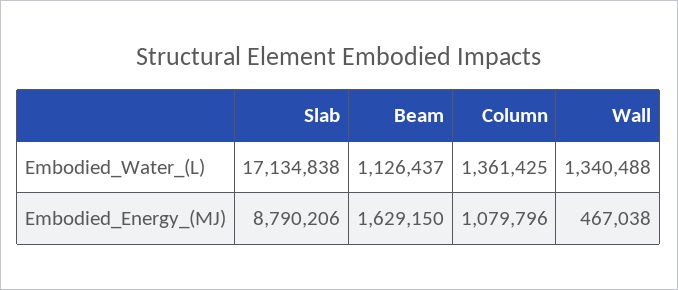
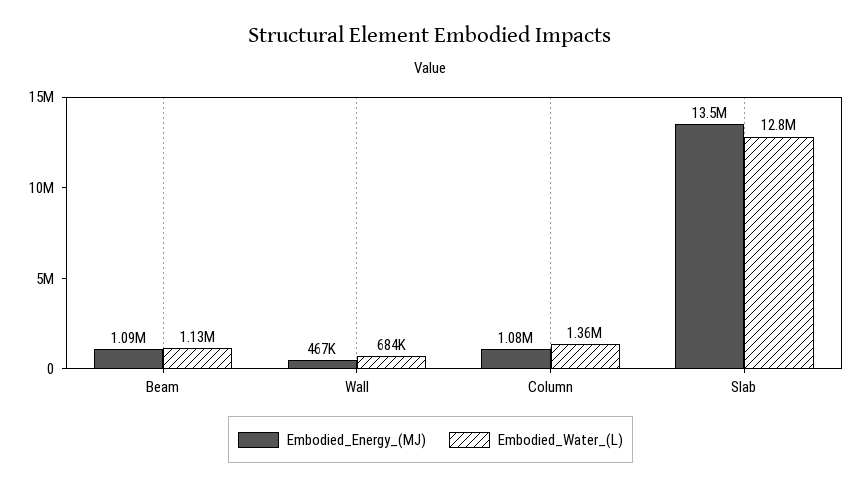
  {
    "Embodied_Water_(L)": {
-     "Slab": 17134838,
+     "Slab": 12800000,
      "Beam": 1126437,
      "Column": 1361425,
-     "Wall": 1340488
+     "Wall": 684000
    },
    "Embodied_Energy_(MJ)": {
-     "Slab": 8790206,
+     "Slab": 13500000,
-     "Beam": 1629150,
+     "Beam": 1090000,
      "Column": 1079796,
      "Wall": 467038
    }
  }

